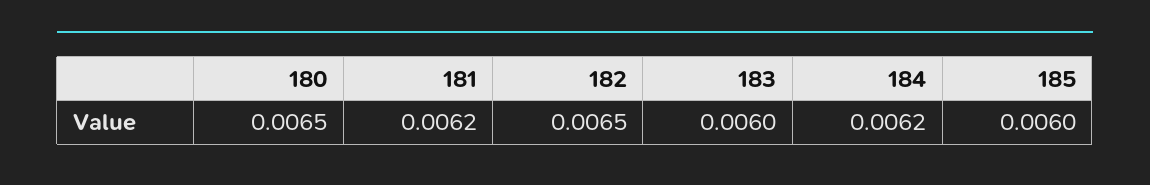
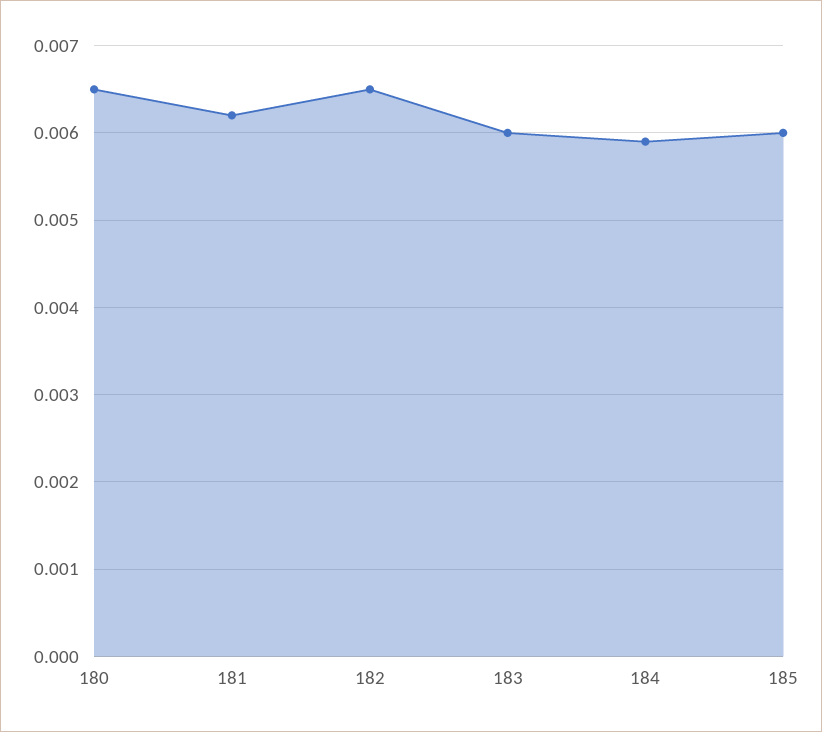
  {
    "180": 0.0065,
    "181": 0.0062,
    "182": 0.0065,
    "183": 0.006,
-   "184": 0.0062,
+   "184": 0.0059,
    "185": 0.006
  }

